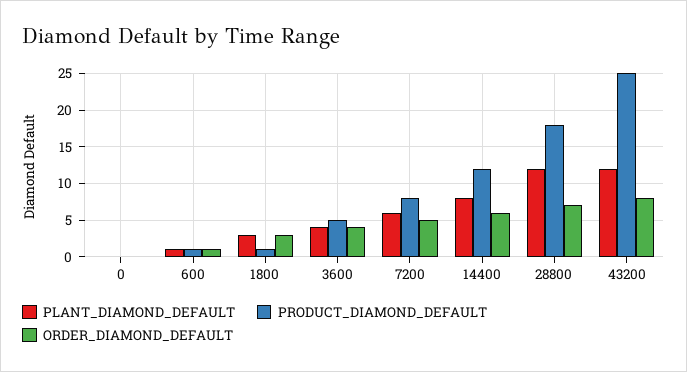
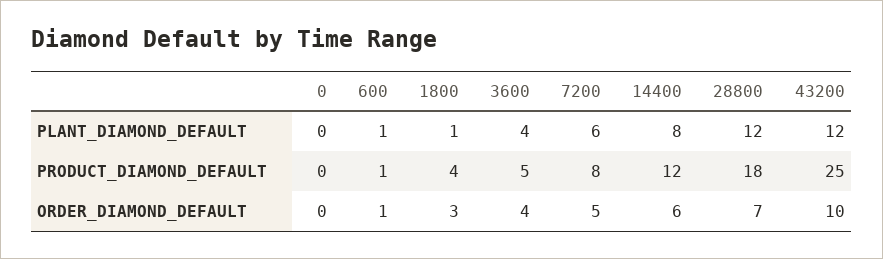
  {
    "PLANT_DIAMOND_DEFAULT": {
      "0": 0,
      "600": 1,
-     "1800": 3,
+     "1800": 1,
      "3600": 4,
      "7200": 6,
      "14400": 8,
      "28800": 12,
      "43200": 12
    },
    "PRODUCT_DIAMOND_DEFAULT": {
      "0": 0,
      "600": 1,
-     "1800": 1,
+     "1800": 4,
      "3600": 5,
      "7200": 8,
      "14400": 12,
      "28800": 18,
      "43200": 25
    },
    "ORDER_DIAMOND_DEFAULT": {
      "0": 0,
      "600": 1,
      "1800": 3,
      "3600": 4,
      "7200": 5,
      "14400": 6,
      "28800": 7,
-     "43200": 8
+     "43200": 10
    }
  }

